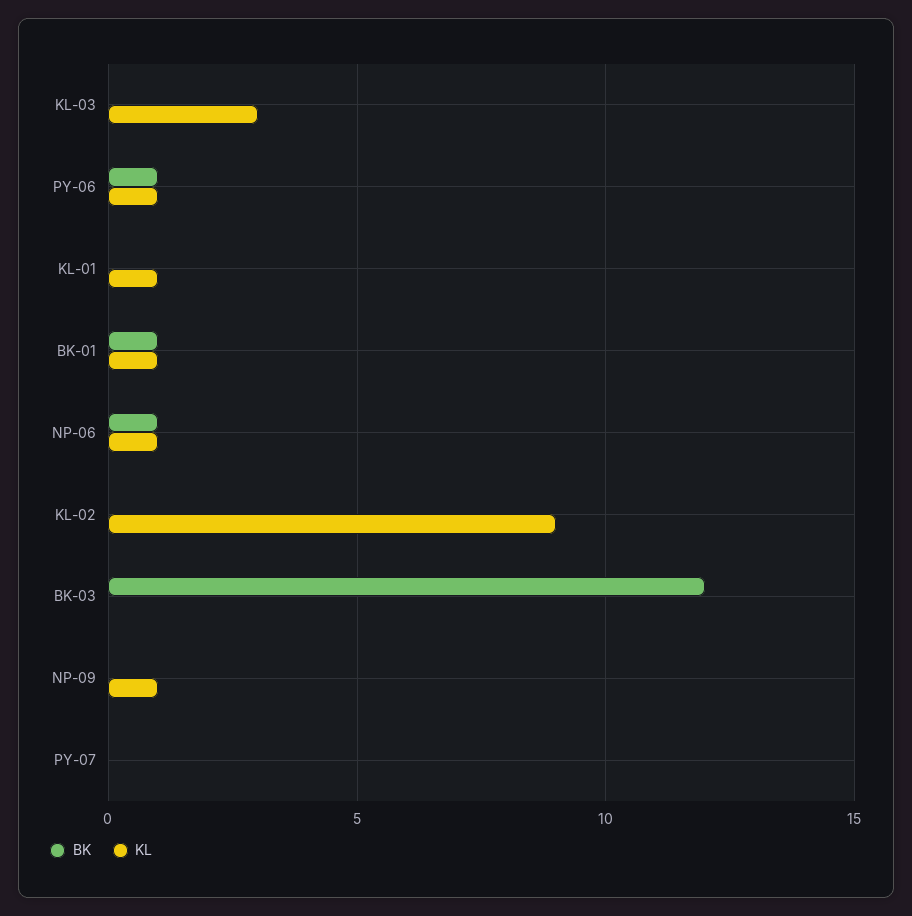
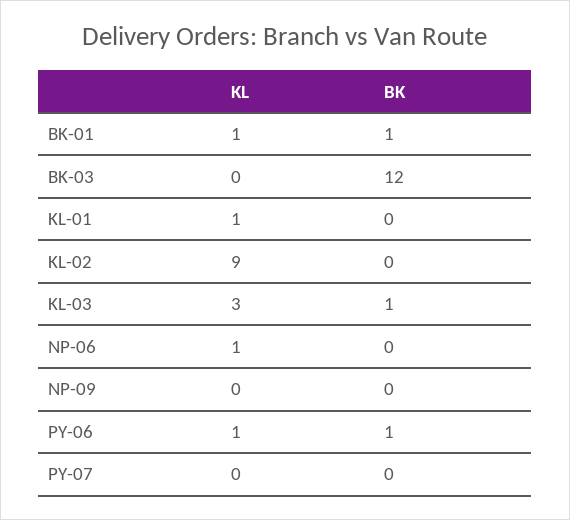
  {
    "BK": {
-     "KL-03": 0,
+     "KL-03": 1,
      "PY-06": 1,
      "KL-01": 0,
      "BK-01": 1,
-     "NP-06": 1,
+     "NP-06": 0,
      "KL-02": 0,
      "BK-03": 12,
      "NP-09": 0,
      "PY-07": 0
    },
    "KL": {
      "KL-03": 3,
      "PY-06": 1,
      "KL-01": 1,
      "BK-01": 1,
      "NP-06": 1,
      "KL-02": 9,
      "BK-03": 0,
-     "NP-09": 1,
+     "NP-09": 0,
      "PY-07": 0
    }
  }

